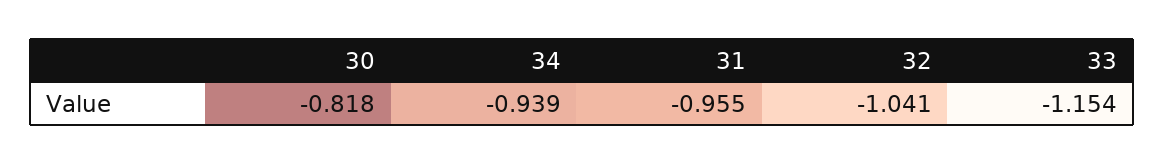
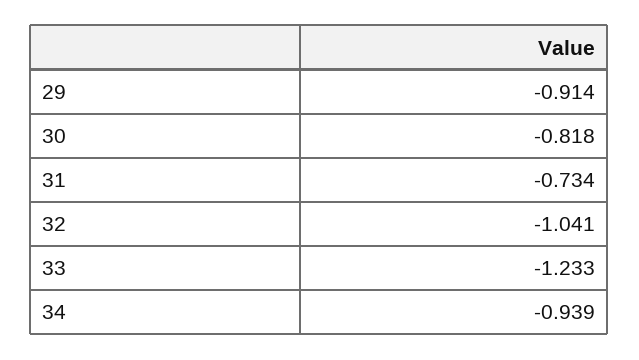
  {
    "30": -0.818,
    "34": -0.939,
-   "31": -0.955,
+   "31": -0.734,
    "32": -1.041,
-   "33": -1.154
+   "33": -1.233,
+   "29": -0.914
  }

